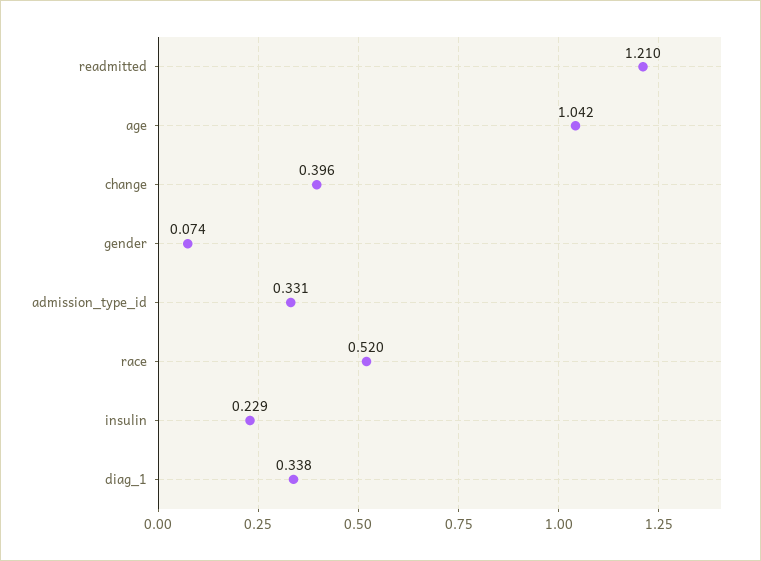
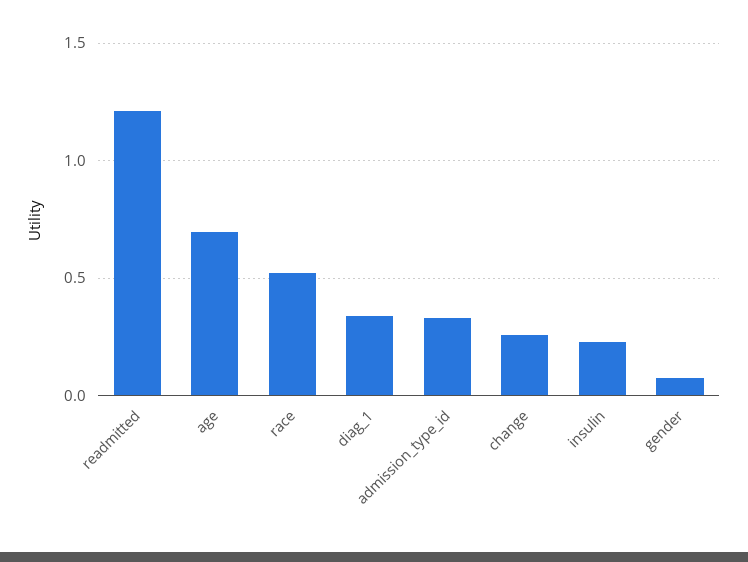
  {
    "readmitted": 1.21,
-   "age": 1.042,
+   "age": 0.7,
-   "change": 0.396,
+   "change": 0.25,
    "gender": 0.074,
    "admission_type_id": 0.331,
    "race": 0.52,
    "insulin": 0.229,
    "diag_1": 0.338
  }

